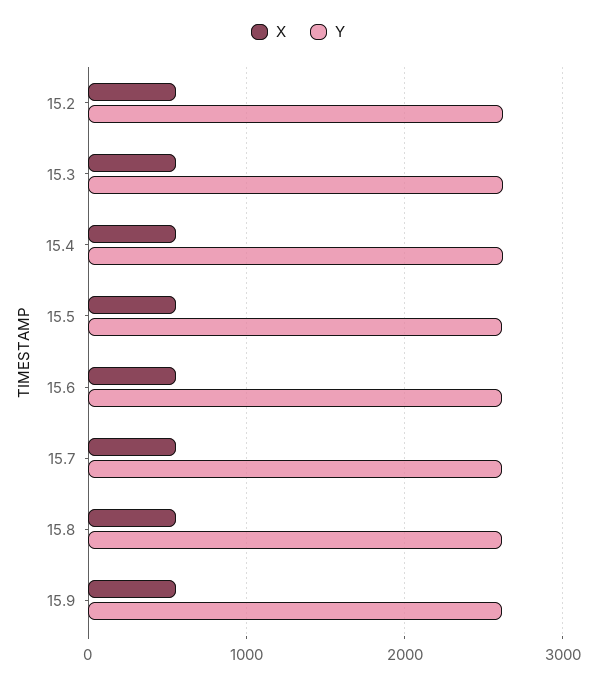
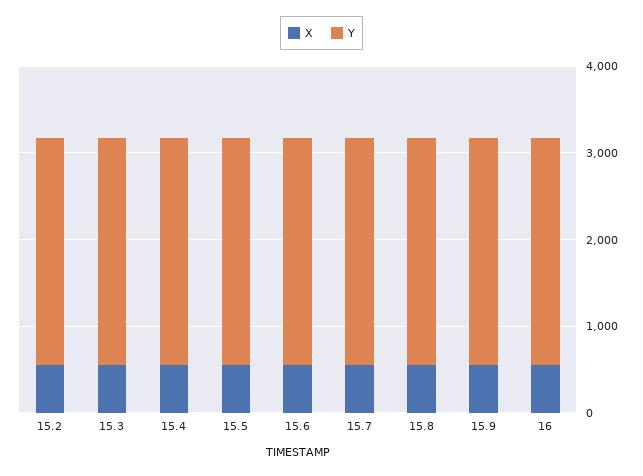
  {
    "X": {
      "15.2": 600,
      "15.3": 600,
      "15.4": 600,
      "15.5": 600,
      "15.6": 600,
      "15.7": 600,
      "15.8": 600,
-     "15.9": 600
+     "15.9": 600,
+     "16": 600
    },
    "Y": {
      "15.2": 2600,
      "15.3": 2600,
      "15.4": 2600,
      "15.5": 2600,
      "15.6": 2600,
      "15.7": 2600,
      "15.8": 2600,
-     "15.9": 2600
+     "15.9": 2600,
+     "16": 2600
    }
  }

